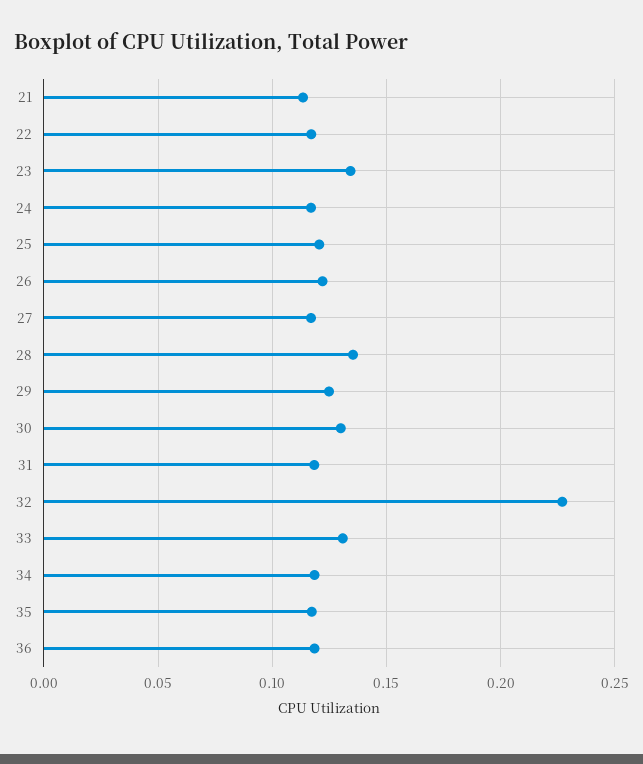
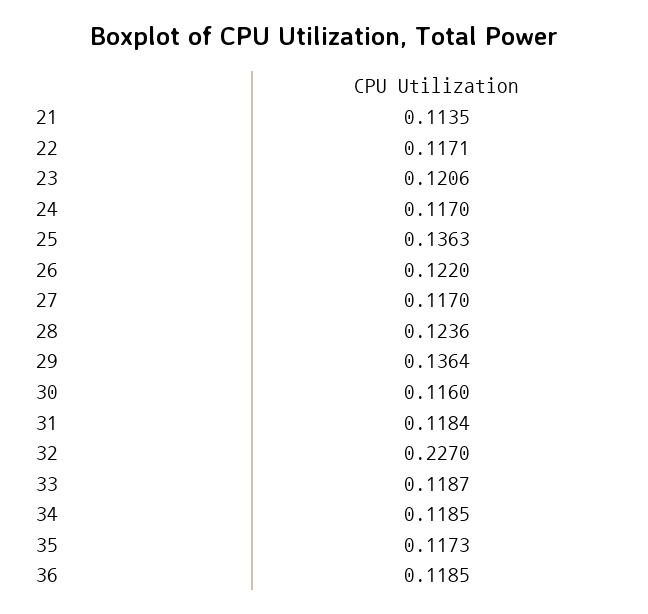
  {
    "21": 0.1135,
    "22": 0.1171,
-   "23": 0.135,
+   "23": 0.1206,
    "24": 0.117,
-   "25": 0.12,
+   "25": 0.1363,
    "26": 0.122,
    "27": 0.117,
-   "28": 0.135,
+   "28": 0.1236,
-   "29": 0.125,
+   "29": 0.1364,
-   "30": 0.13,
+   "30": 0.116,
    "31": 0.1184,
    "32": 0.227,
-   "33": 0.13,
+   "33": 0.1187,
    "34": 0.1185,
    "35": 0.1173,
    "36": 0.1185
  }

